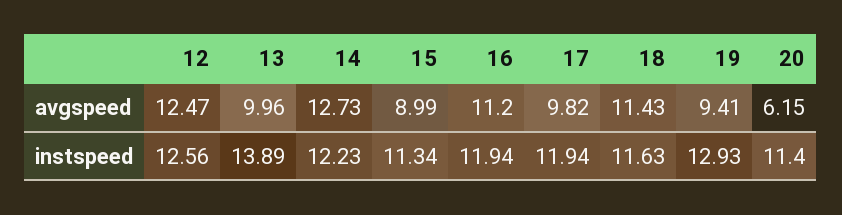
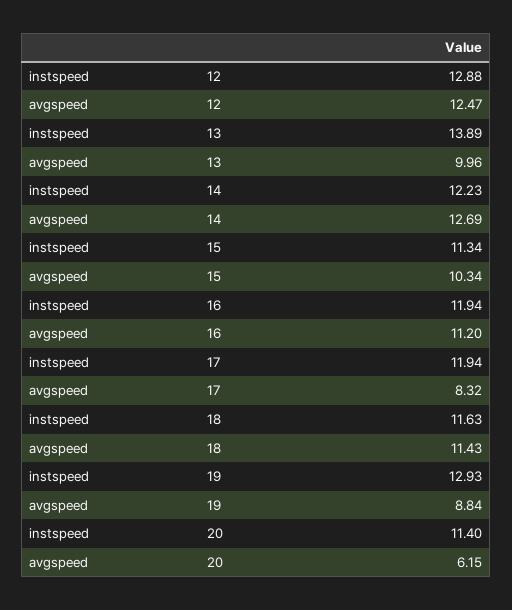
  {
    "12": {
      "avgspeed": 12.47,
-     "instspeed": 12.56
+     "instspeed": 12.88
    },
    "13": {
      "avgspeed": 9.96,
      "instspeed": 13.89
    },
    "14": {
-     "avgspeed": 12.73,
+     "avgspeed": 12.69,
      "instspeed": 12.23
    },
    "15": {
-     "avgspeed": 8.99,
+     "avgspeed": 10.34,
      "instspeed": 11.34
    },
    "16": {
      "avgspeed": 11.2,
      "instspeed": 11.94
    },
    "17": {
-     "avgspeed": 9.82,
+     "avgspeed": 8.32,
      "instspeed": 11.94
    },
    "18": {
      "avgspeed": 11.43,
      "instspeed": 11.63
    },
    "19": {
-     "avgspeed": 9.41,
+     "avgspeed": 8.84,
      "instspeed": 12.93
    },
    "20": {
      "avgspeed": 6.15,
      "instspeed": 11.4
    }
  }

